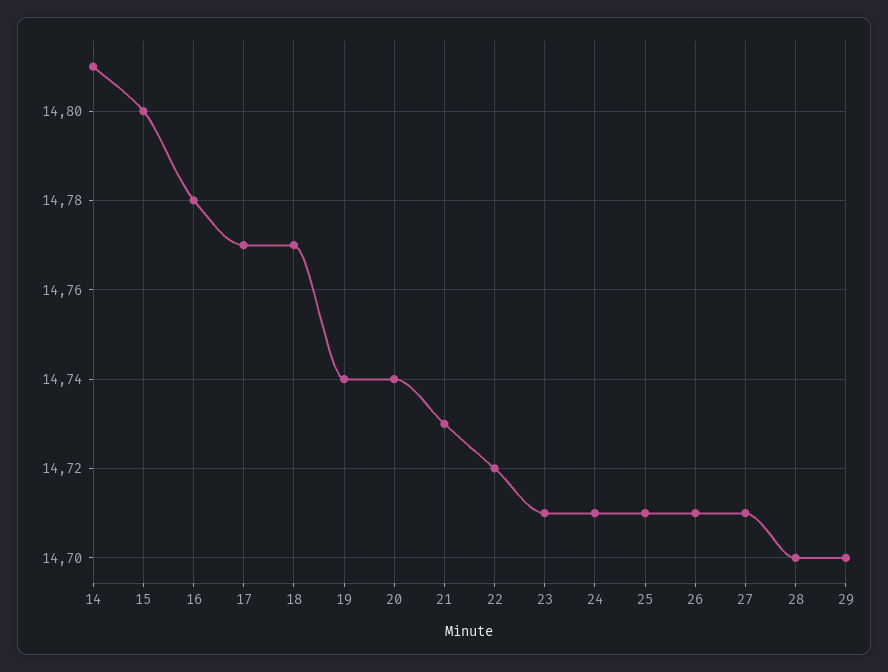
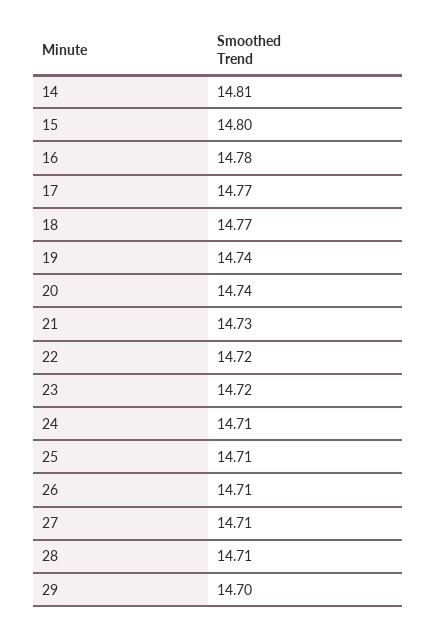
  {
    "14": 14.81,
    "15": 14.8,
    "16": 14.78,
    "17": 14.77,
    "18": 14.77,
    "19": 14.74,
    "20": 14.74,
    "21": 14.73,
    "22": 14.72,
-   "23": 14.71,
+   "23": 14.72,
    "24": 14.71,
    "25": 14.71,
    "26": 14.71,
    "27": 14.71,
-   "28": 14.7,
+   "28": 14.71,
    "29": 14.7
  }

